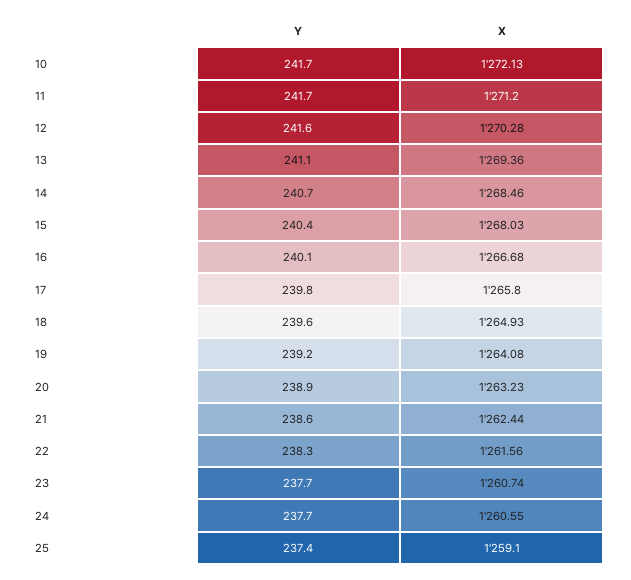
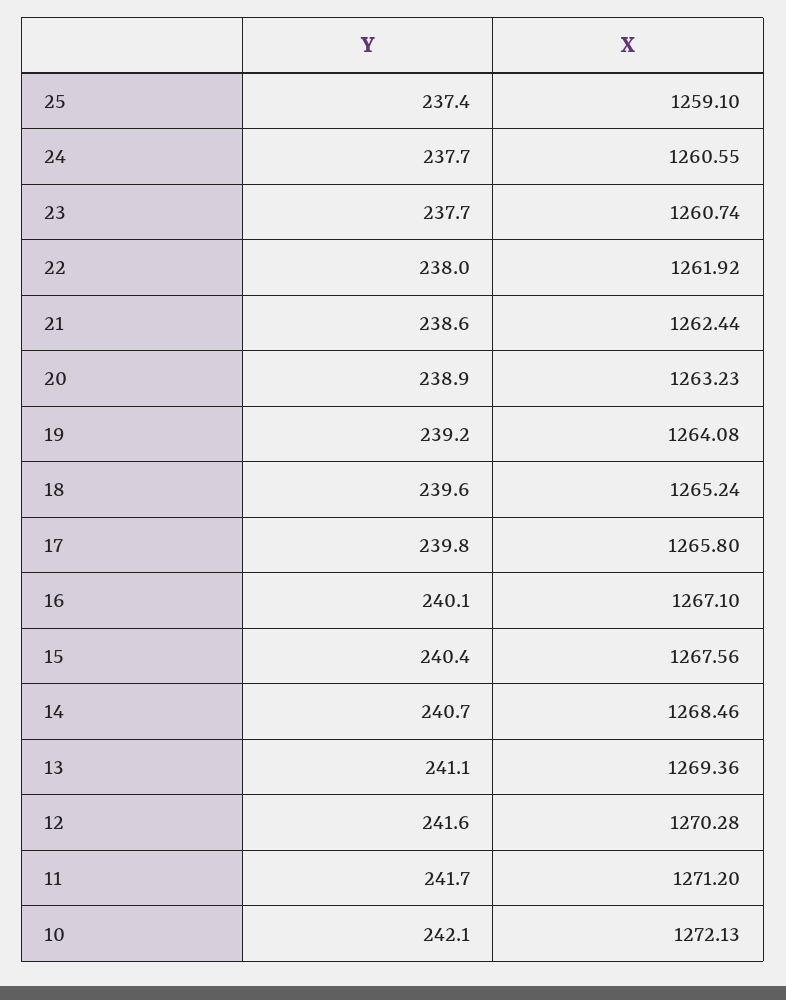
  {
    "Y": {
-     "10": 241.7,
+     "10": 242.1,
      "11": 241.7,
      "12": 241.6,
      "13": 241.1,
      "14": 240.7,
      "15": 240.4,
      "16": 240.1,
      "17": 239.8,
      "18": 239.6,
      "19": 239.2,
      "20": 238.9,
      "21": 238.6,
-     "22": 238.3,
+     "22": 238,
      "23": 237.7,
      "24": 237.7,
      "25": 237.4
    },
    "X": {
      "10": 1272.13,
      "11": 1271.2,
      "12": 1270.28,
      "13": 1269.36,
      "14": 1268.46,
-     "15": 1268.03,
+     "15": 1267.56,
-     "16": 1266.68,
+     "16": 1267.1,
      "17": 1265.8,
-     "18": 1264.93,
+     "18": 1265.24,
      "19": 1264.08,
      "20": 1263.23,
      "21": 1262.44,
-     "22": 1261.56,
+     "22": 1261.92,
      "23": 1260.74,
      "24": 1260.55,
      "25": 1259.1
    }
  }

